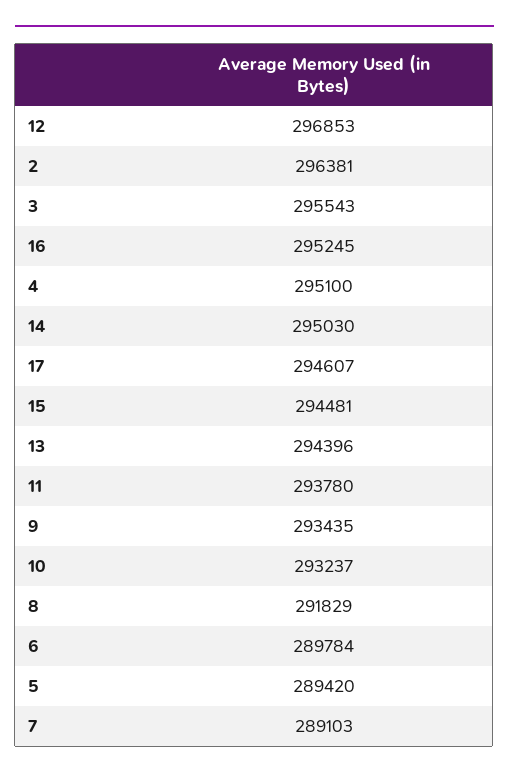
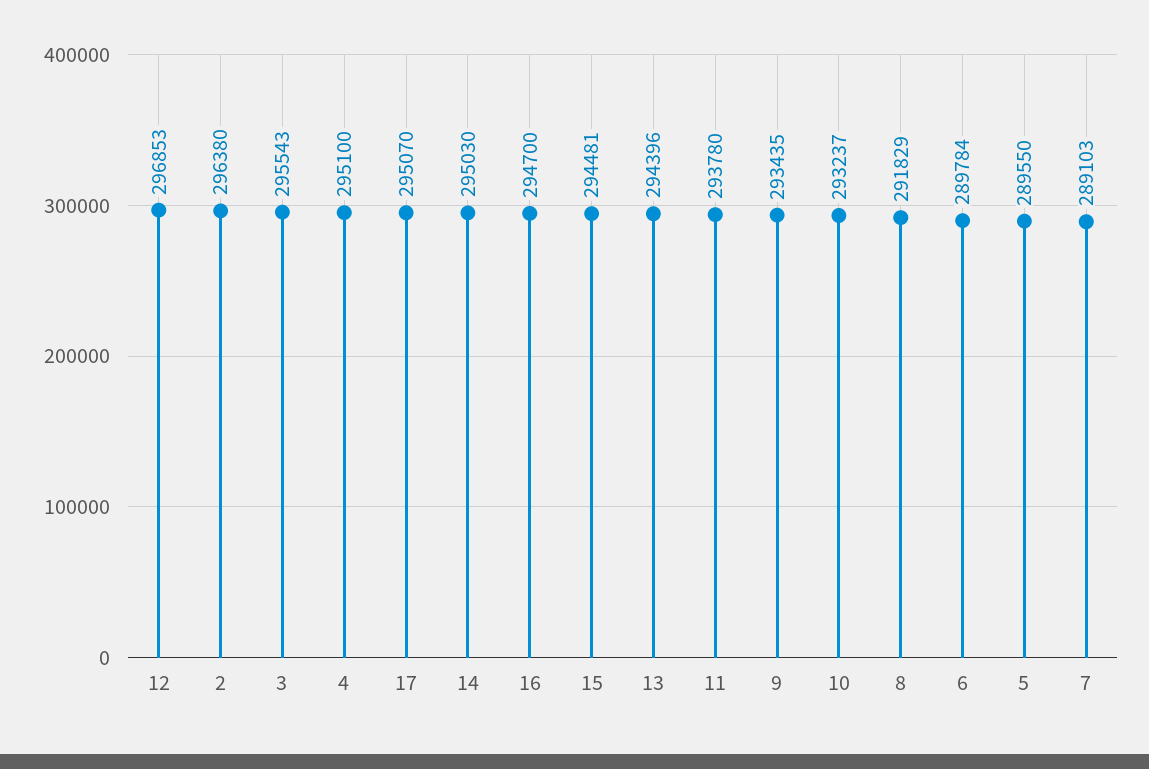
  {
    "12": 296853,
-   "2": 296381,
+   "2": 296380,
    "3": 295543,
-   "16": 295245,
+   "16": 294700,
    "4": 295100,
    "14": 295030,
-   "17": 294607,
+   "17": 295070,
    "15": 294481,
    "13": 294396,
    "11": 293780,
    "9": 293435,
    "10": 293237,
    "8": 291829,
    "6": 289784,
-   "5": 289420,
+   "5": 289550,
    "7": 289103
  }

